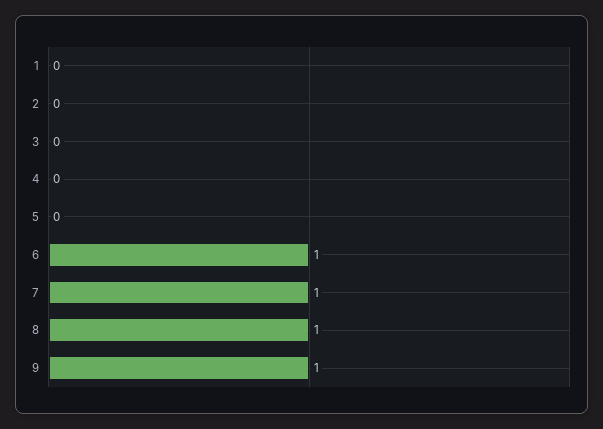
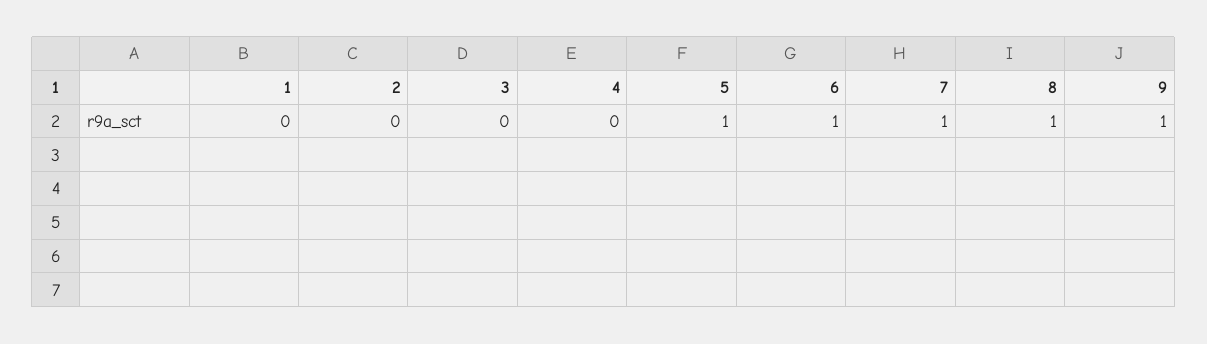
  {
    "1": 0,
    "2": 0,
    "3": 0,
    "4": 0,
-   "5": 0,
+   "5": 1,
    "6": 1,
    "7": 1,
    "8": 1,
    "9": 1
  }

